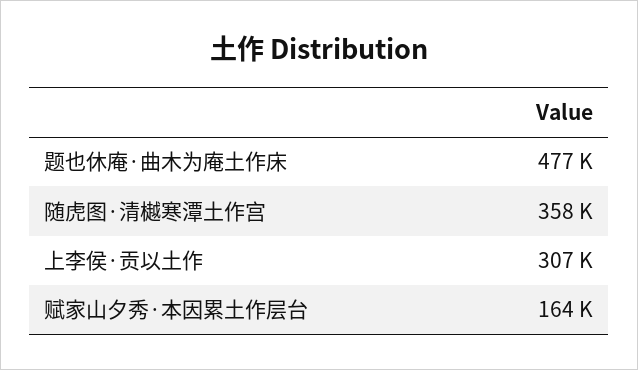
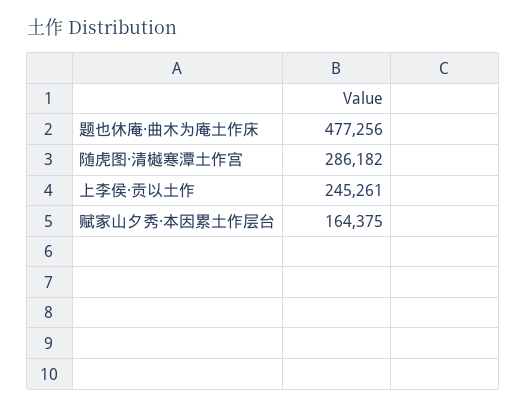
  {
    "题也休庵·曲木为庵土作床": 477256,
-   "随虎图·清樾寒潭土作宫": 358000,
+   "随虎图·清樾寒潭土作宫": 286182,
-   "上李侯·贡以土作": 307000,
+   "上李侯·贡以土作": 245261,
    "赋家山夕秀·本因累土作层台": 164375
  }

